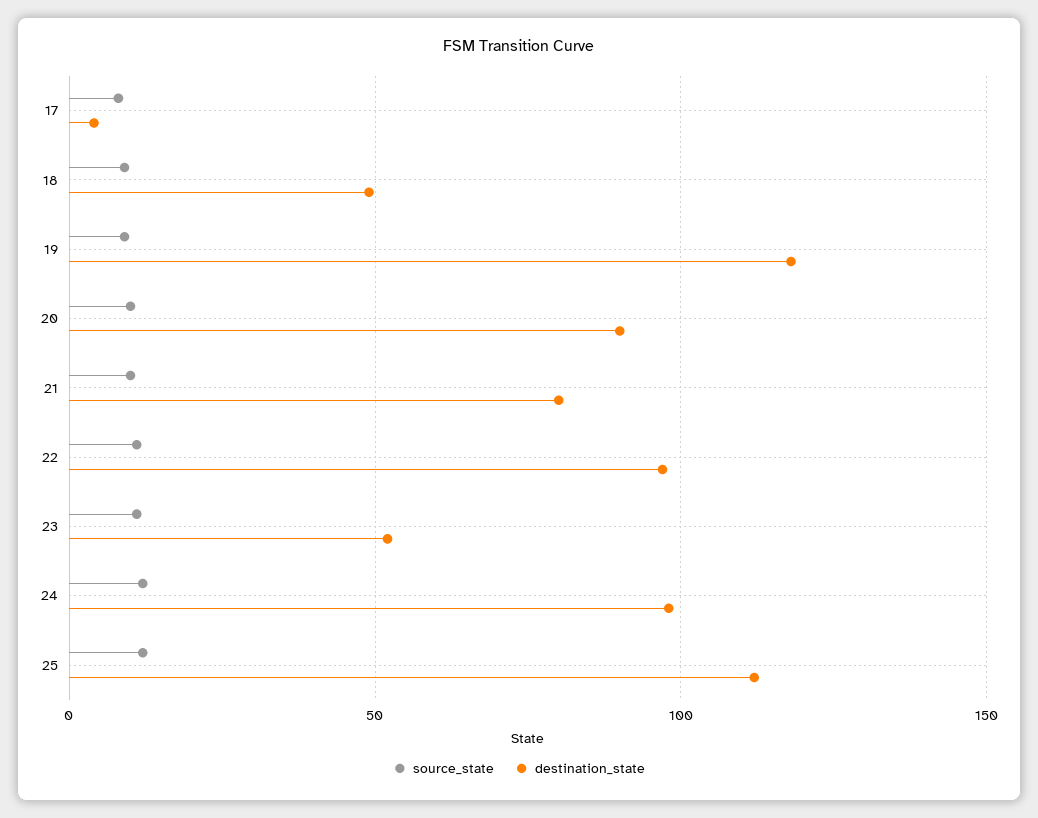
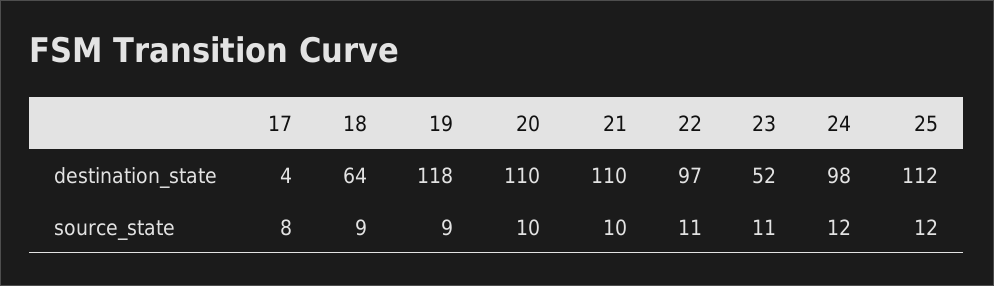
  {
    "source_state": {
      "17": 8,
      "18": 9,
      "19": 9,
      "20": 10,
      "21": 10,
      "22": 11,
      "23": 11,
      "24": 12,
      "25": 12
    },
    "destination_state": {
      "17": 4,
-     "18": 50,
+     "18": 64,
      "19": 118,
-     "20": 90,
+     "20": 110,
-     "21": 80,
+     "21": 110,
      "22": 97,
      "23": 52,
      "24": 98,
      "25": 112
    }
  }

